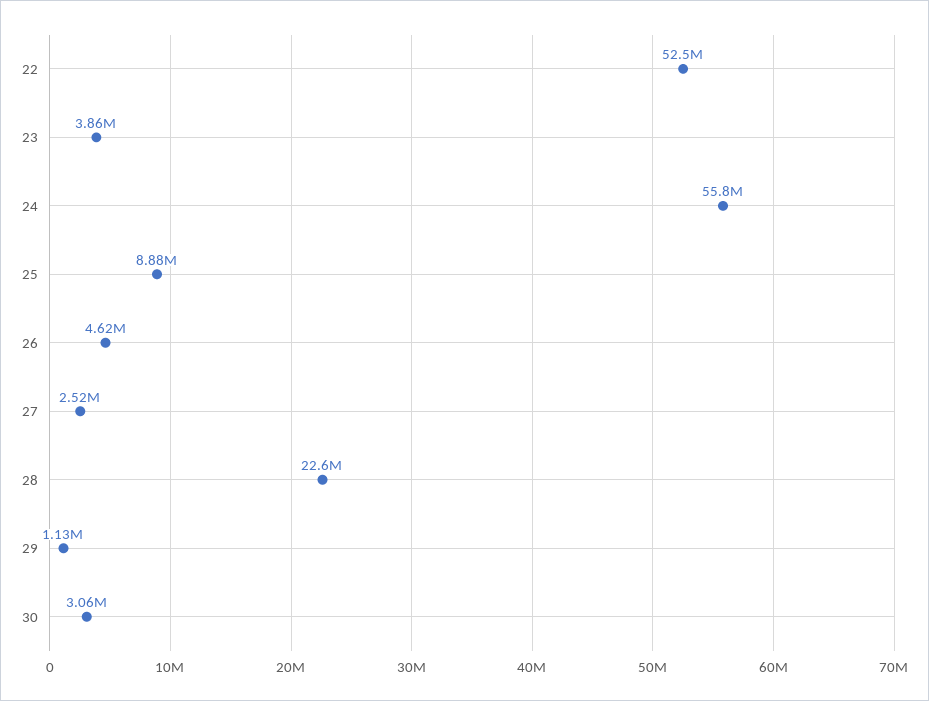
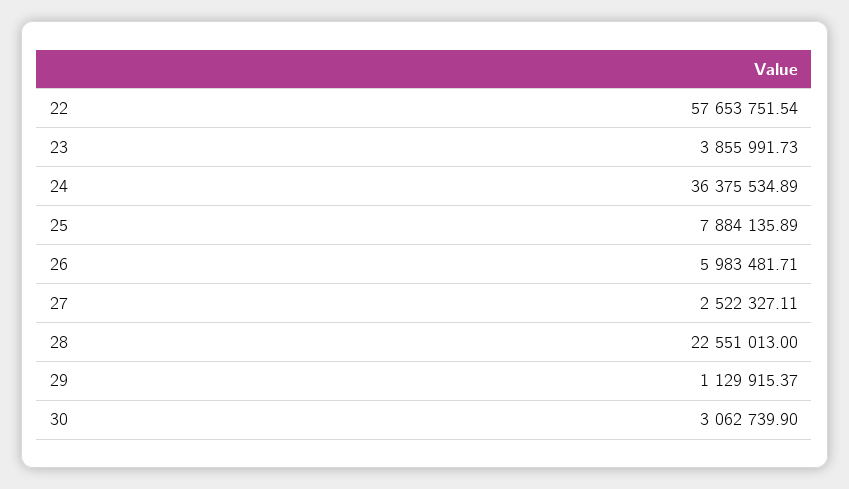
  {
-   "22": 52500000,
+   "22": 57653751.54,
    "23": 3855991.73,
-   "24": 55800000,
+   "24": 36375534.89,
-   "25": 8880000,
+   "25": 7884135.89,
-   "26": 4620000,
+   "26": 5983481.71,
    "27": 2522327.11,
    "28": 22551013,
    "29": 1129915.37,
    "30": 3062739.9
  }

